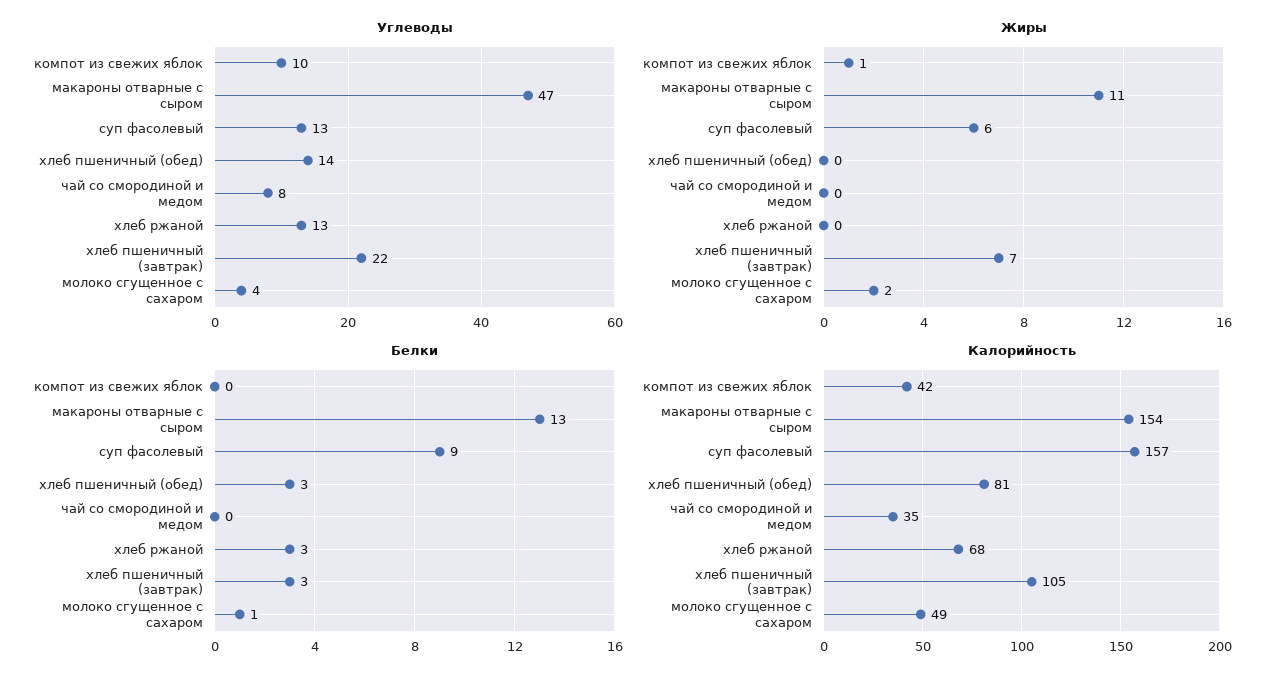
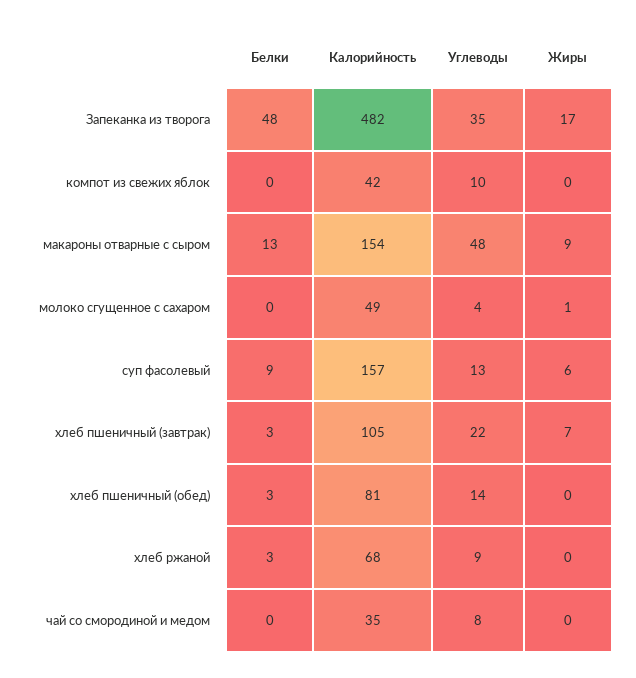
  {
    "Углеводы": {
      "компот из свежих яблок": 10,
-     "макароны отварные с сыром": 47,
+     "макароны отварные с сыром": 48,
      "суп фасолевый": 13,
      "хлеб пшеничный (обед)": 14,
      "чай со смородиной и медом": 8,
-     "хлеб ржаной": 13,
+     "хлеб ржаной": 9,
      "хлеб пшеничный (завтрак)": 22,
-     "молоко сгущенное с сахаром": 4
+     "молоко сгущенное с сахаром": 4,
+     "Запеканка из творога": 35
    },
    "Жиры": {
-     "компот из свежих яблок": 1,
+     "компот из свежих яблок": 0,
-     "макароны отварные с сыром": 11,
+     "макароны отварные с сыром": 9,
      "суп фасолевый": 6,
      "хлеб пшеничный (обед)": 0,
      "чай со смородиной и медом": 0,
      "хлеб ржаной": 0,
      "хлеб пшеничный (завтрак)": 7,
-     "молоко сгущенное с сахаром": 2
+     "молоко сгущенное с сахаром": 1,
+     "Запеканка из творога": 17
    },
    "Белки": {
      "компот из свежих яблок": 0,
      "макароны отварные с сыром": 13,
      "суп фасолевый": 9,
      "хлеб пшеничный (обед)": 3,
      "чай со смородиной и медом": 0,
      "хлеб ржаной": 3,
      "хлеб пшеничный (завтрак)": 3,
-     "молоко сгущенное с сахаром": 1
+     "молоко сгущенное с сахаром": 0,
+     "Запеканка из творога": 48
    },
    "Калорийность": {
      "компот из свежих яблок": 42,
      "макароны отварные с сыром": 154,
      "суп фасолевый": 157,
      "хлеб пшеничный (обед)": 81,
      "чай со смородиной и медом": 35,
      "хлеб ржаной": 68,
      "хлеб пшеничный (завтрак)": 105,
-     "молоко сгущенное с сахаром": 49
+     "молоко сгущенное с сахаром": 49,
+     "Запеканка из творога": 482
    }
  }

